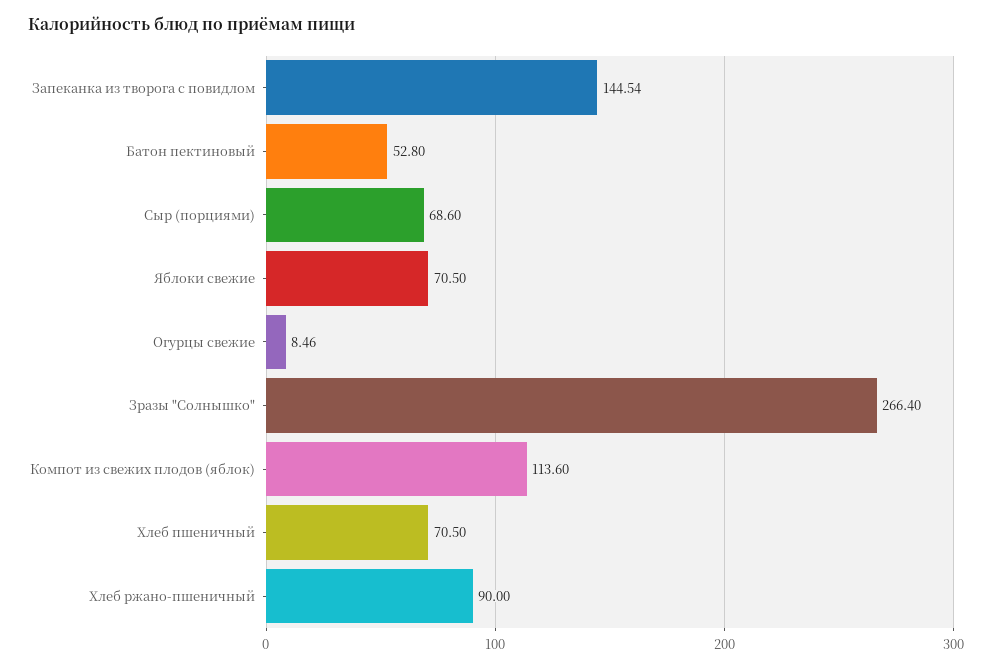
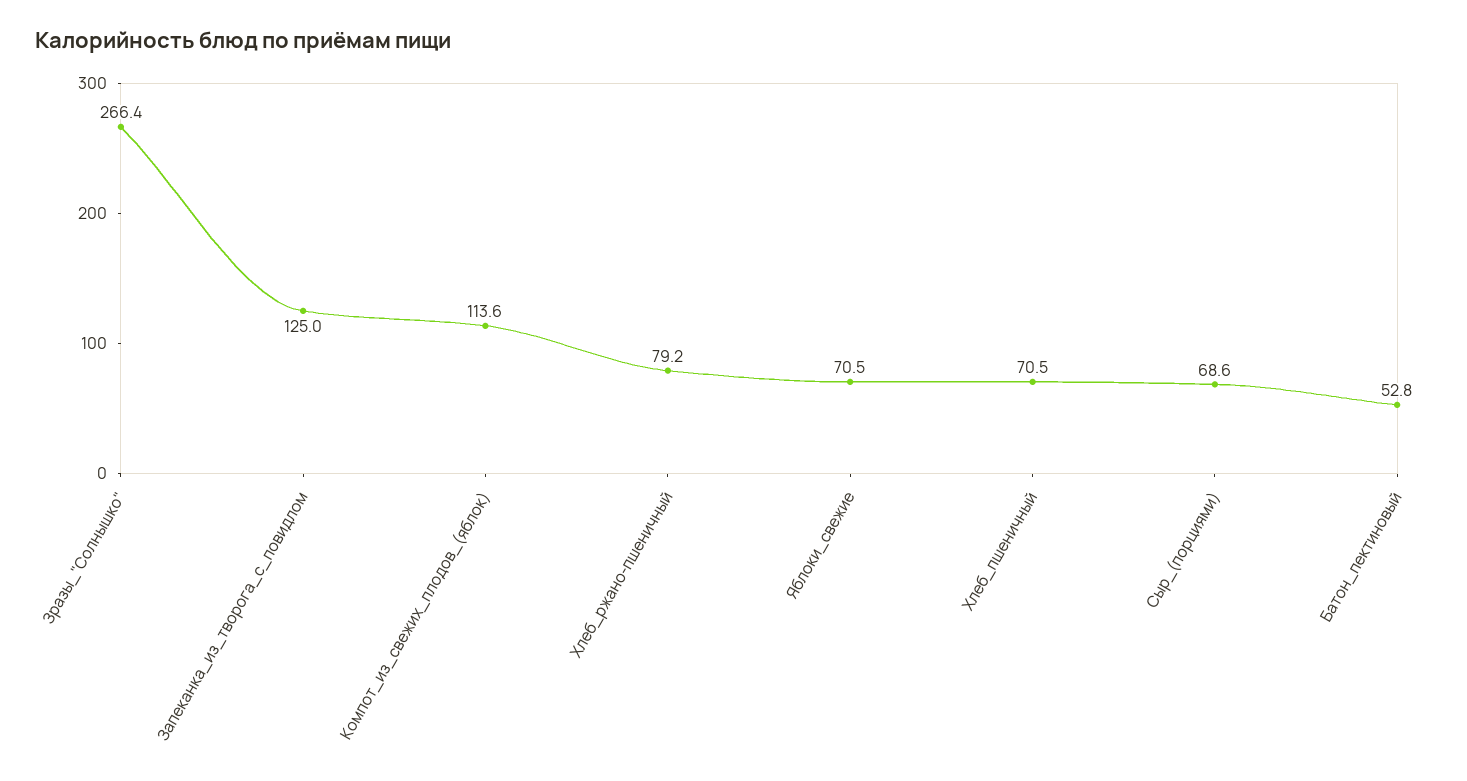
  {
-   "Запеканка из творога с повидлом": 144.54,
+   "Запеканка из творога с повидлом": 125,
    "Батон пектиновый": 52.8,
    "Сыр (порциями)": 68.6,
    "Яблоки свежие": 70.5,
-   "Огурцы свежие": 8.46,
    "Зразы \"Солнышко\"": 266.4,
    "Компот из свежих плодов (яблок)": 113.6,
    "Хлеб пшеничный": 70.5,
-   "Хлеб ржано-пшеничный": 90
+   "Хлеб ржано-пшеничный": 79.2
  }

